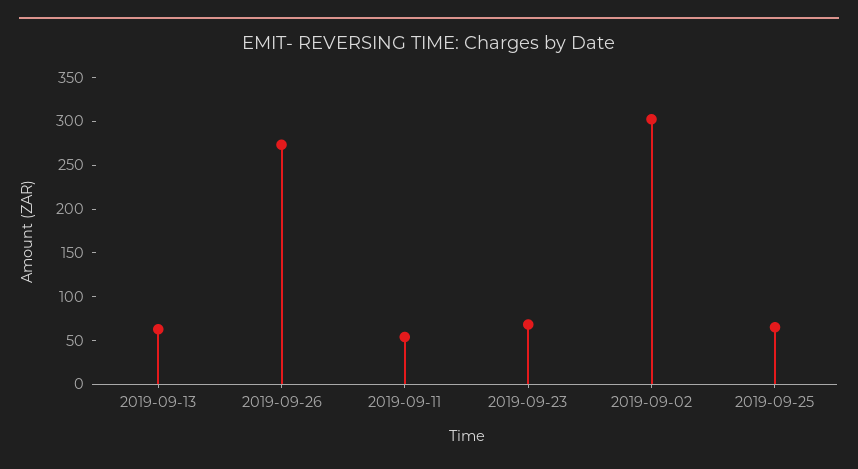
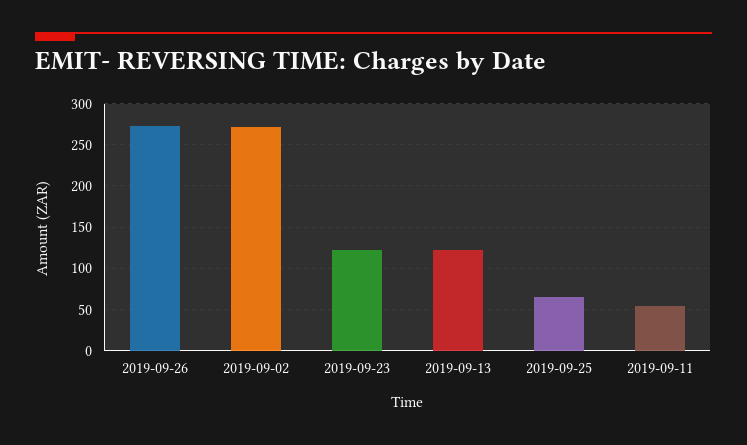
  {
-   "2019-09-13": 60,
+   "2019-09-13": 120,
    "2019-09-26": 270,
    "2019-09-11": 50,
-   "2019-09-23": 70,
+   "2019-09-23": 120,
-   "2019-09-02": 300,
+   "2019-09-02": 270,
    "2019-09-25": 70
  }

